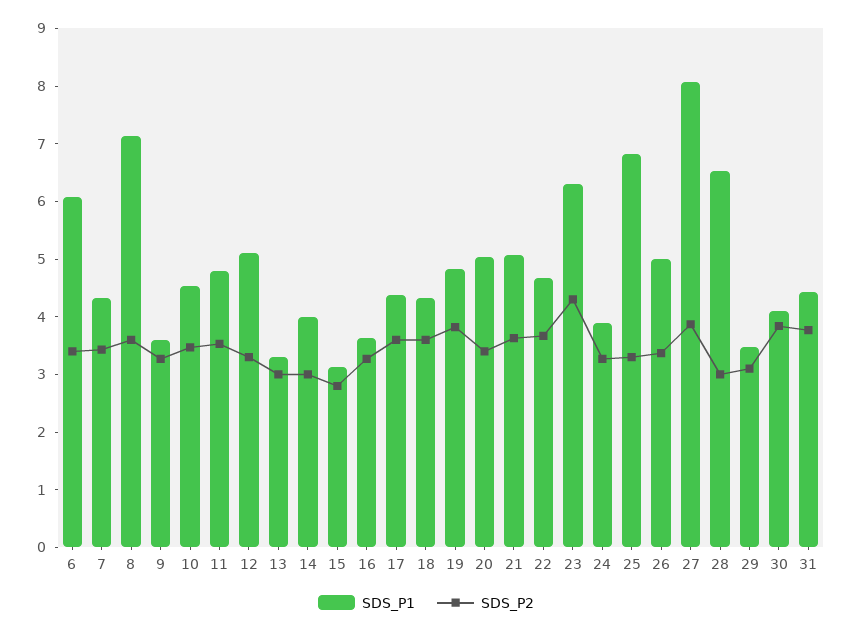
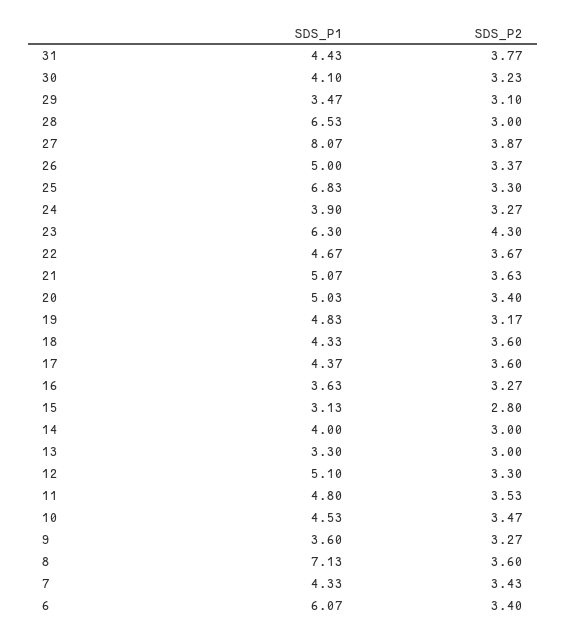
  {
    "SDS_P1": {
      "6": 6.07,
      "7": 4.33,
      "8": 7.13,
      "9": 3.6,
      "10": 4.53,
      "11": 4.8,
      "12": 5.1,
      "13": 3.3,
      "14": 4,
      "15": 3.13,
      "16": 3.63,
      "17": 4.37,
      "18": 4.33,
      "19": 4.83,
      "20": 5.03,
      "21": 5.07,
      "22": 4.67,
      "23": 6.3,
      "24": 3.9,
      "25": 6.83,
      "26": 5,
      "27": 8.07,
      "28": 6.53,
      "29": 3.47,
      "30": 4.1,
      "31": 4.43
    },
    "SDS_P2": {
      "6": 3.4,
      "7": 3.43,
      "8": 3.6,
      "9": 3.27,
      "10": 3.47,
      "11": 3.53,
      "12": 3.3,
      "13": 3,
      "14": 3,
      "15": 2.8,
      "16": 3.27,
      "17": 3.6,
      "18": 3.6,
-     "19": 3.8,
+     "19": 3.17,
      "20": 3.4,
      "21": 3.63,
      "22": 3.67,
      "23": 4.3,
      "24": 3.27,
      "25": 3.3,
      "26": 3.37,
      "27": 3.87,
      "28": 3,
      "29": 3.1,
-     "30": 3.8,
+     "30": 3.23,
      "31": 3.77
    }
  }

